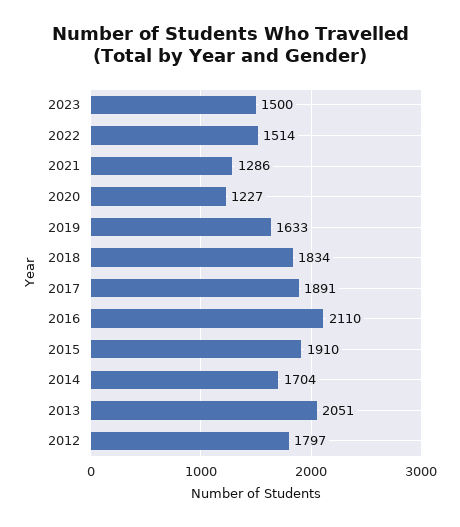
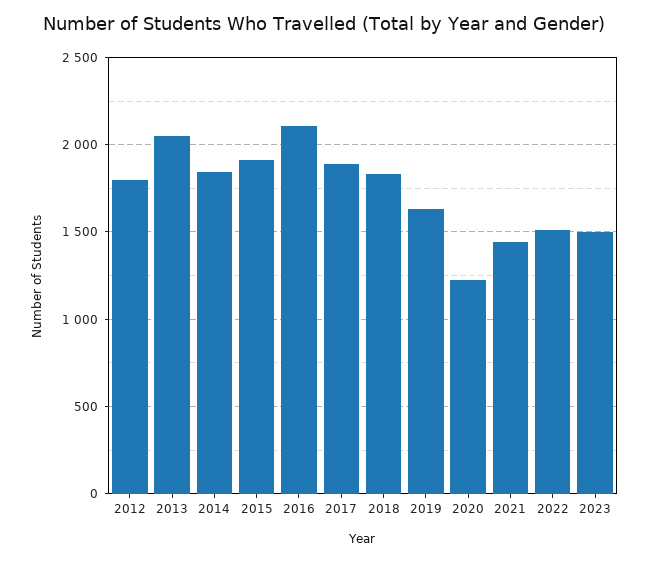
  {
    "2023": 1500,
    "2022": 1514,
-   "2021": 1286,
+   "2021": 1450,
    "2020": 1227,
    "2019": 1633,
    "2018": 1834,
    "2017": 1891,
    "2016": 2110,
    "2015": 1910,
-   "2014": 1704,
+   "2014": 1850,
    "2013": 2051,
    "2012": 1797
  }

